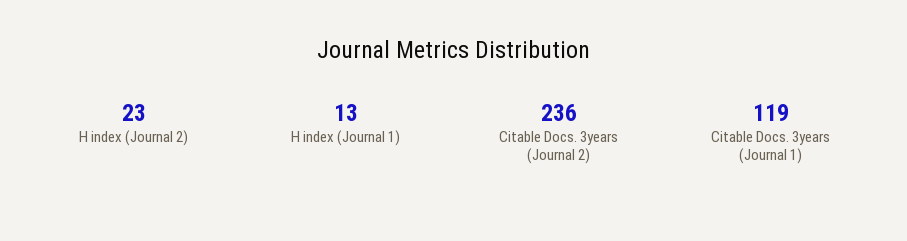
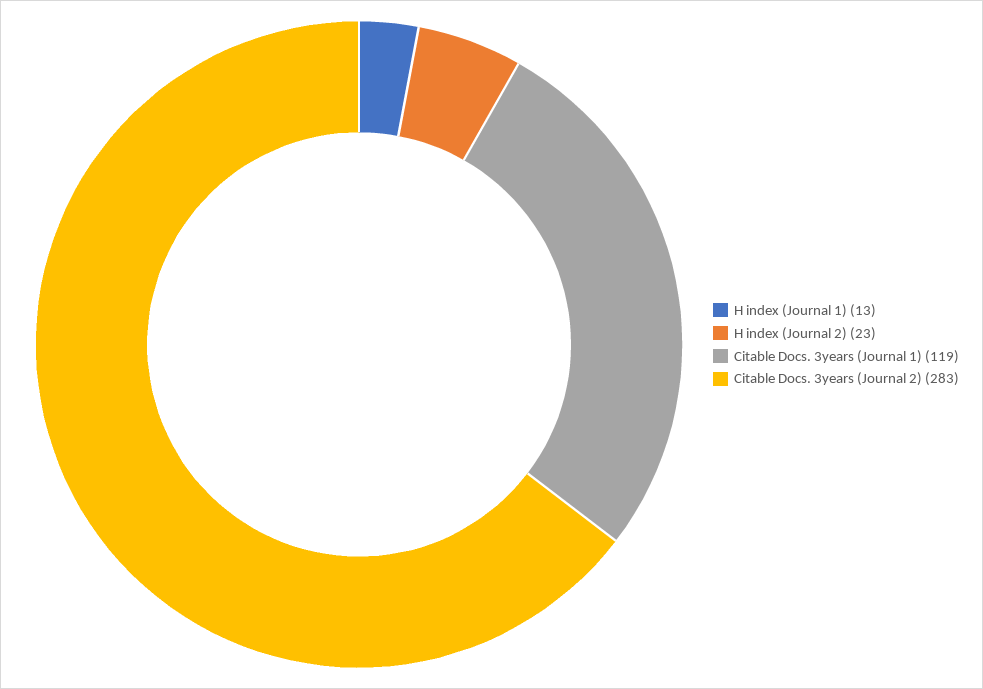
  {
    "H index (Journal 2)": 23,
    "H index (Journal 1)": 13,
-   "Citable Docs. 3years (Journal 2)": 236,
+   "Citable Docs. 3years (Journal 2)": 283,
    "Citable Docs. 3years (Journal 1)": 119
  }

